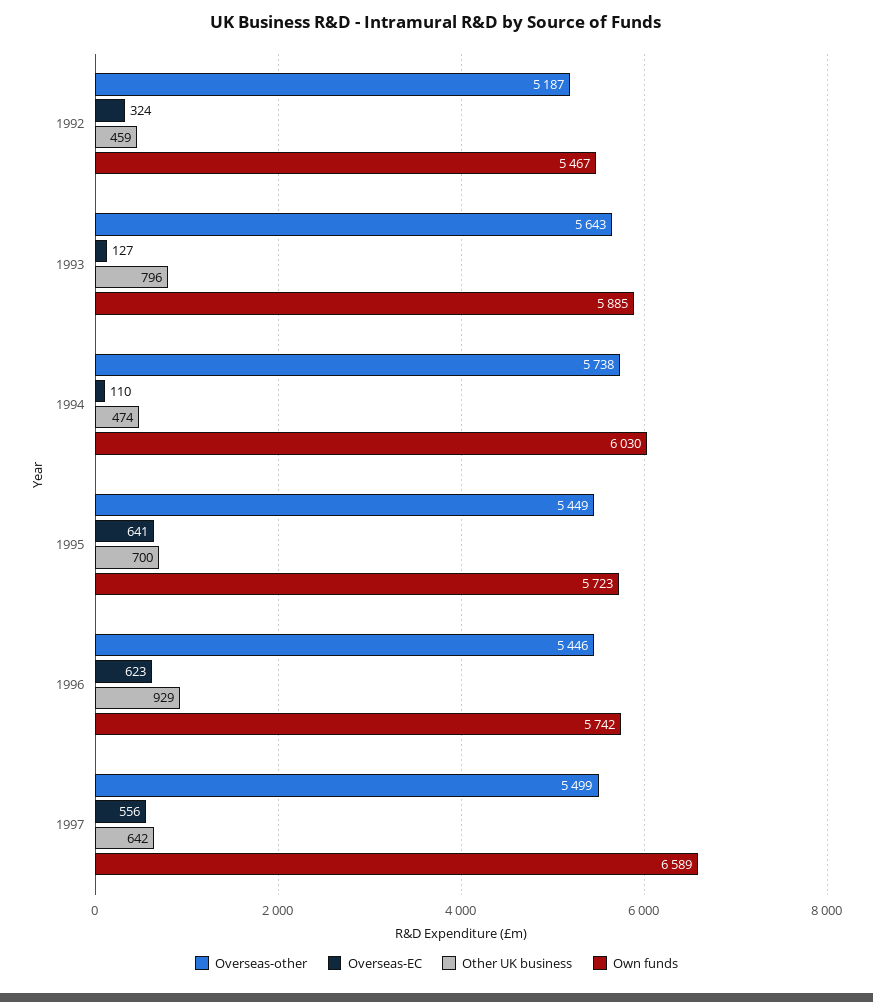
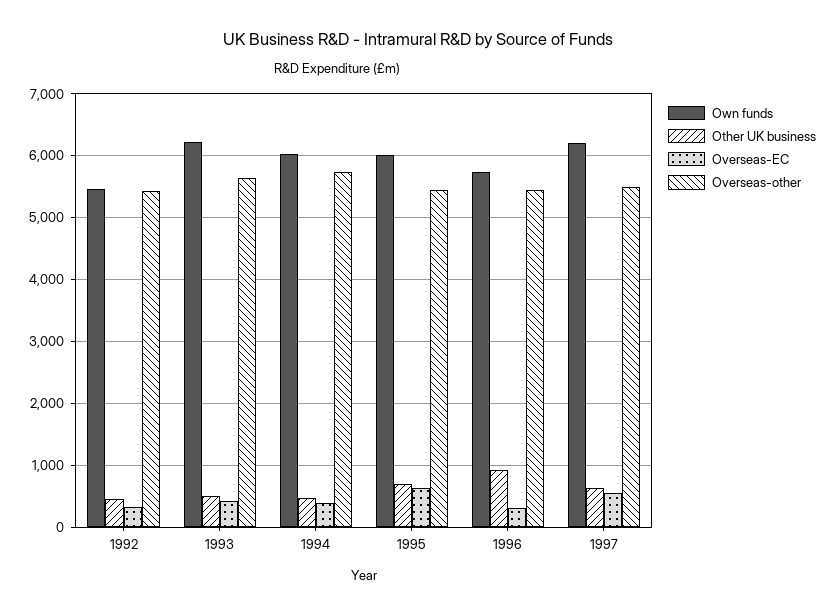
  {
    "Overseas-other": {
-     "1992": 5187,
+     "1992": 5400,
      "1993": 5643,
      "1994": 5738,
      "1995": 5449,
      "1996": 5446,
      "1997": 5499
    },
    "Overseas-EC": {
      "1992": 324,
-     "1993": 127,
+     "1993": 400,
-     "1994": 110,
+     "1994": 400,
      "1995": 641,
-     "1996": 623,
+     "1996": 300,
      "1997": 556
    },
    "Other UK business": {
      "1992": 459,
-     "1993": 796,
+     "1993": 500,
      "1994": 474,
      "1995": 700,
      "1996": 929,
      "1997": 642
    },
    "Own funds": {
      "1992": 5467,
-     "1993": 5885,
+     "1993": 6200,
      "1994": 6030,
-     "1995": 5723,
+     "1995": 6000,
      "1996": 5742,
-     "1997": 6589
+     "1997": 6200
    }
  }

